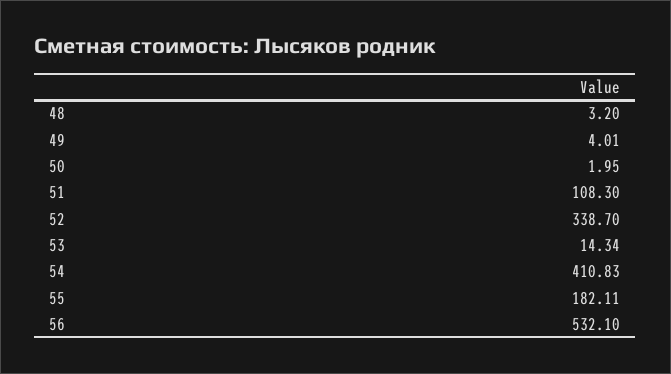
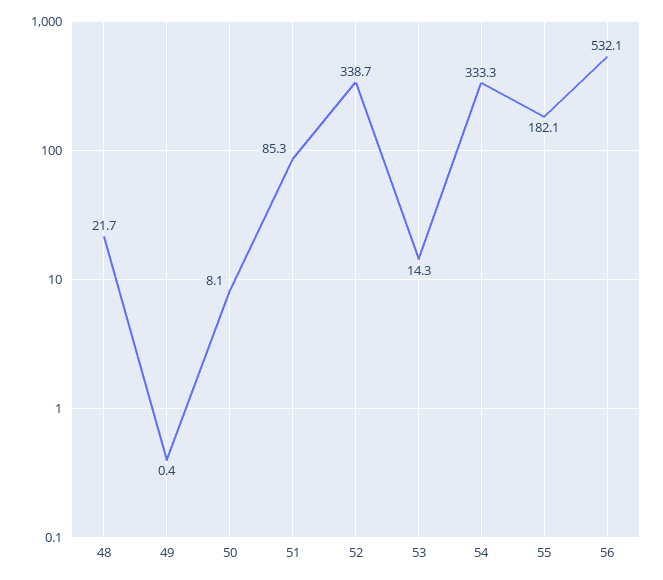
  {
-   "48": 3.2,
+   "48": 21.7,
-   "49": 4.01,
+   "49": 0.4,
-   "50": 1.95,
+   "50": 8.1,
-   "51": 108.3,
+   "51": 85.3,
    "52": 338.7,
    "53": 14.34,
-   "54": 410.83,
+   "54": 333.3,
    "55": 182.11,
    "56": 532.1
  }

